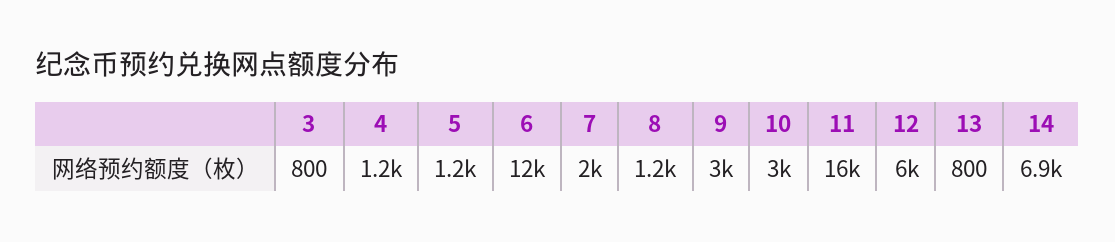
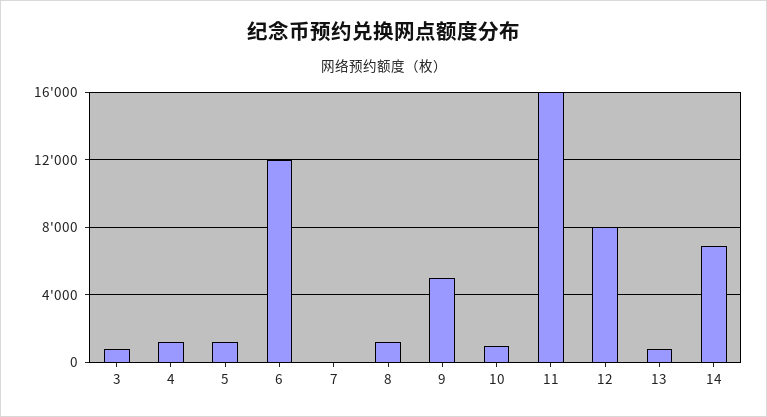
  {
    "3": 800,
    "4": 1200,
    "5": 1200,
    "6": 12000,
-   "7": 2000,
+   "7": 0,
    "8": 1200,
-   "9": 3000,
+   "9": 5000,
-   "10": 3000,
+   "10": 1000,
    "11": 16000,
-   "12": 6000,
+   "12": 8000,
    "13": 800,
    "14": 6900
  }

